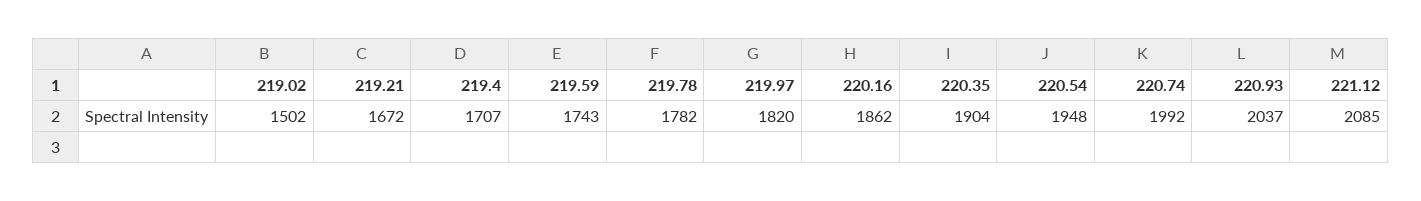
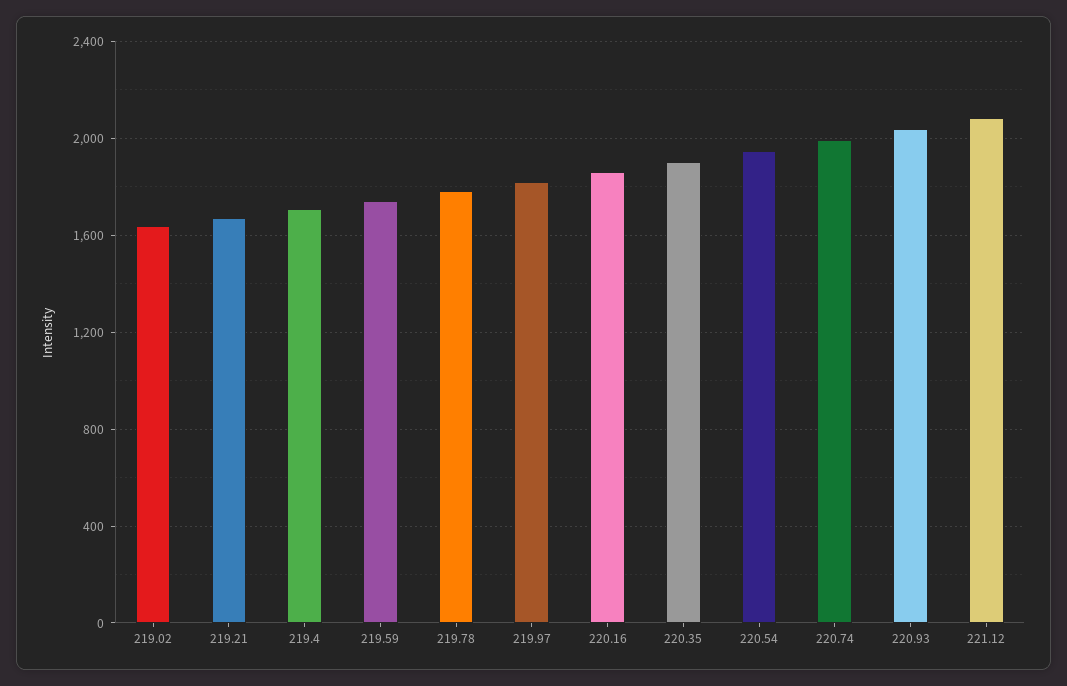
  {
-   "219.02": 1502,
+   "219.02": 1650,
    "219.21": 1672,
    "219.4": 1707,
    "219.59": 1743,
    "219.78": 1782,
    "219.97": 1820,
    "220.16": 1862,
    "220.35": 1904,
    "220.54": 1948,
    "220.74": 1992,
    "220.93": 2037,
    "221.12": 2085
  }

